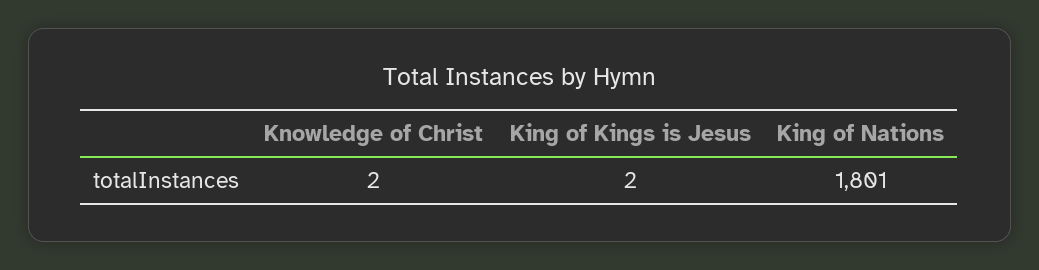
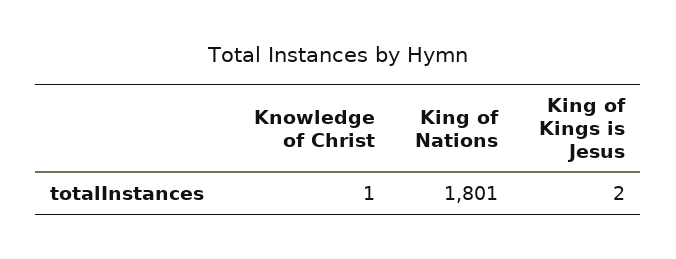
  {
-   "Knowledge of Christ": 2,
+   "Knowledge of Christ": 1,
    "King of Kings is Jesus": 2,
    "King of Nations": 1801
  }

